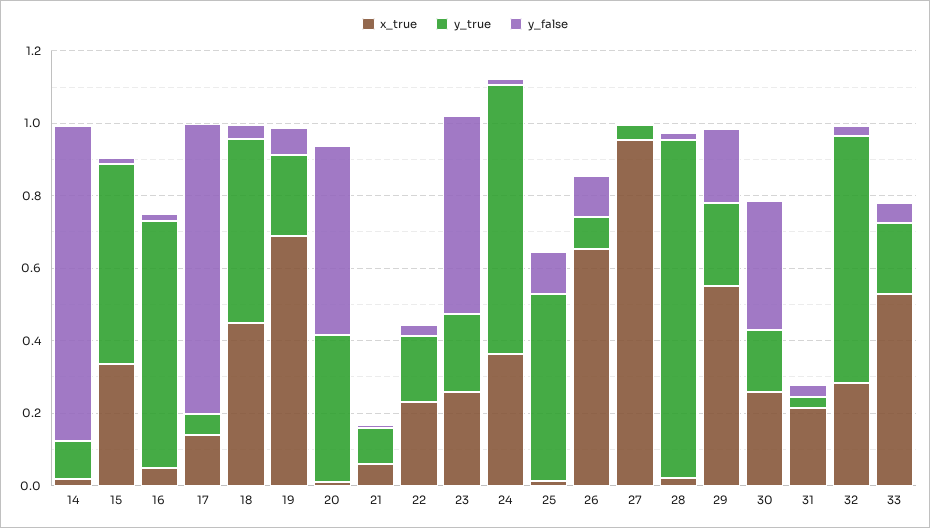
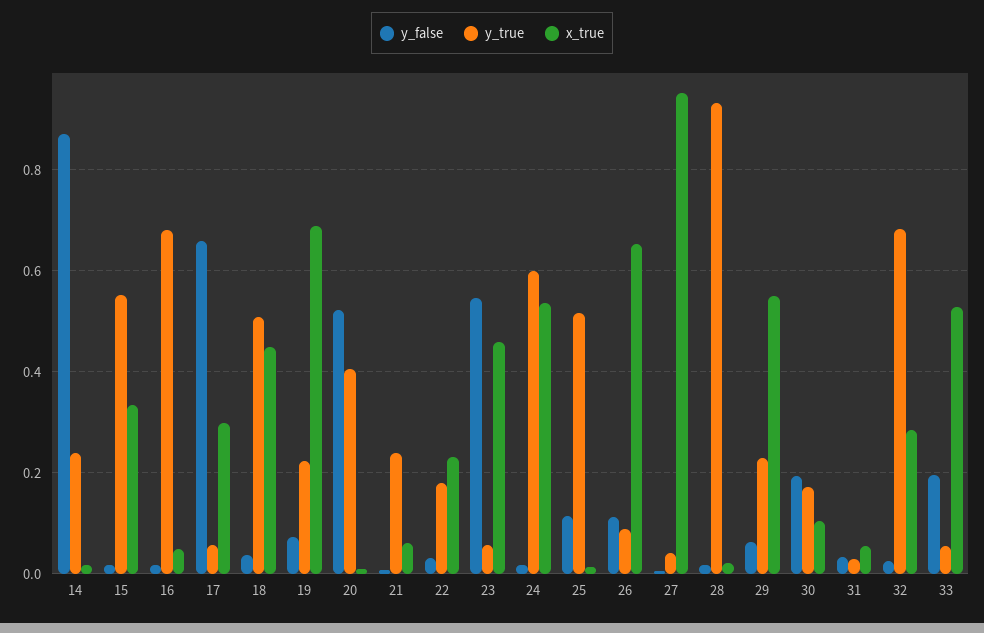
  {
    "x_true": {
      "14": 0.02,
      "15": 0.34,
      "16": 0.04,
-     "17": 0.15,
+     "17": 0.3,
      "18": 0.44,
      "19": 0.68,
      "20": 0,
      "21": 0.06,
      "22": 0.24,
-     "23": 0.25,
+     "23": 0.46,
-     "24": 0.35,
+     "24": 0.54,
      "25": 0.02,
      "26": 0.66,
      "27": 0.96,
      "28": 0.02,
      "29": 0.56,
-     "30": 0.25,
+     "30": 0.1,
-     "31": 0.2,
+     "31": 0.06,
      "32": 0.28,
      "33": 0.52
    },
    "y_true": {
-     "14": 0.1,
+     "14": 0.24,
      "15": 0.56,
      "16": 0.68,
      "17": 0.06,
      "18": 0.5,
      "19": 0.22,
      "20": 0.4,
-     "21": 0.1,
+     "21": 0.24,
      "22": 0.18,
-     "23": 0.2,
+     "23": 0.06,
-     "24": 0.75,
+     "24": 0.6,
      "25": 0.52,
      "26": 0.08,
      "27": 0.04,
      "28": 0.94,
      "29": 0.22,
      "30": 0.18,
      "31": 0.04,
      "32": 0.68,
-     "33": 0.2
+     "33": 0.06
    },
    "y_false": {
      "14": 0.88,
      "15": 0.02,
      "16": 0.02,
-     "17": 0.8,
+     "17": 0.66,
      "18": 0.04,
      "19": 0.08,
      "20": 0.52,
      "21": 0,
      "22": 0.04,
      "23": 0.54,
      "24": 0.02,
      "25": 0.12,
      "26": 0.12,
      "27": 0,
      "28": 0.02,
-     "29": 0.2,
+     "29": 0.06,
-     "30": 0.35,
+     "30": 0.2,
      "31": 0.04,
      "32": 0.02,
-     "33": 0.05
+     "33": 0.2
    }
  }

